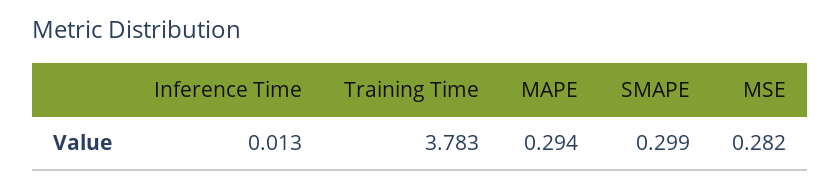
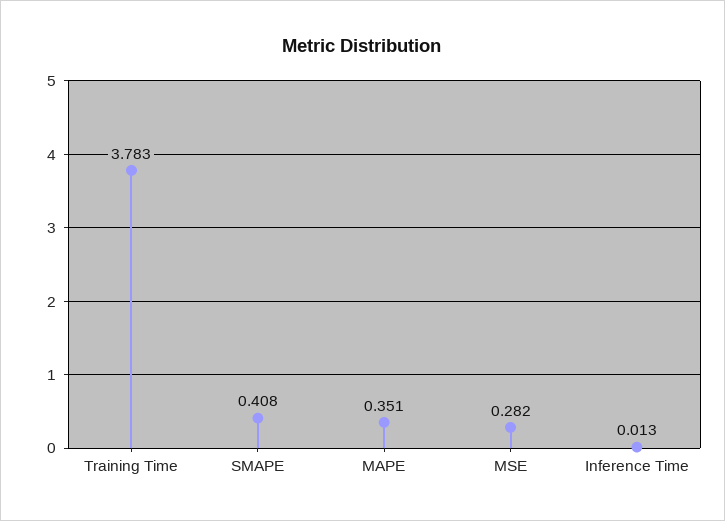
  {
    "Inference Time": 0.013,
    "Training Time": 3.783,
-   "MAPE": 0.294,
+   "MAPE": 0.351,
-   "SMAPE": 0.299,
+   "SMAPE": 0.408,
    "MSE": 0.282
  }

